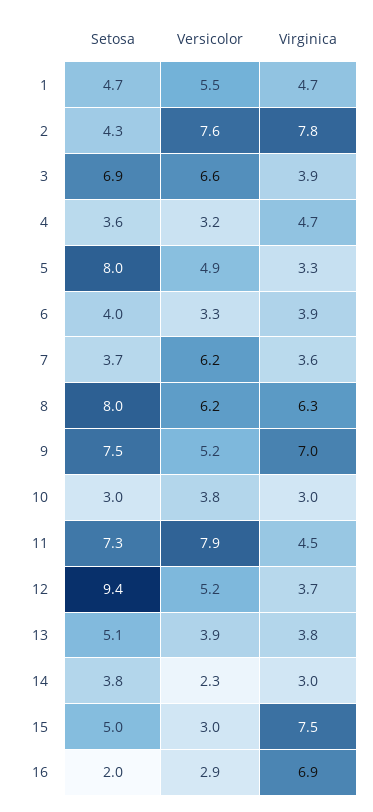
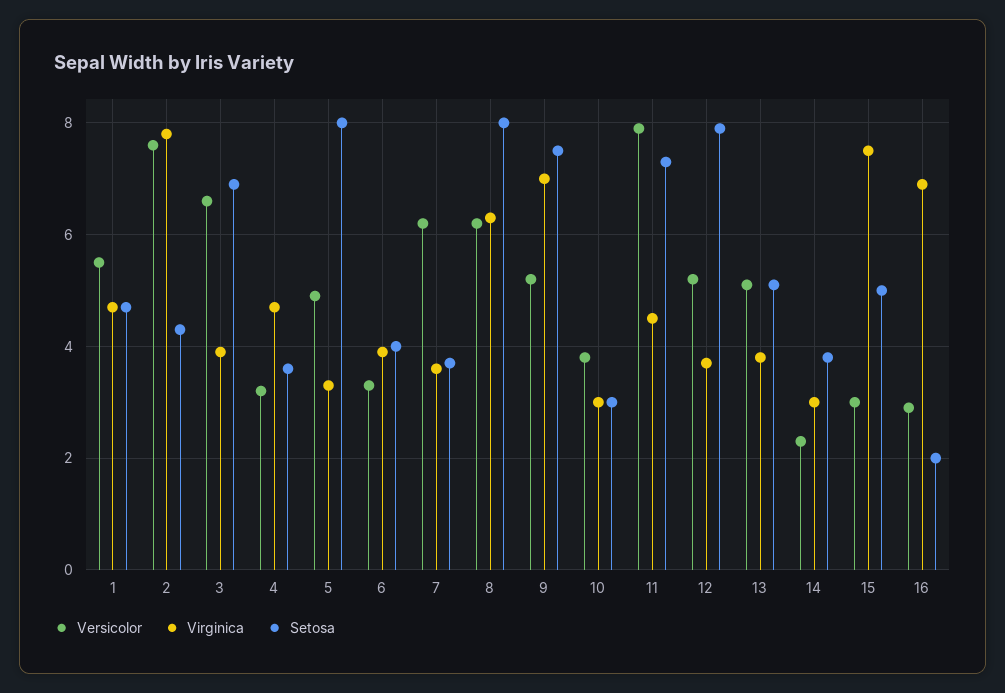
  {
    "Setosa": {
      "1": 4.7,
      "2": 4.3,
      "3": 6.9,
      "4": 3.6,
      "5": 8,
      "6": 4,
      "7": 3.7,
      "8": 8,
      "9": 7.5,
      "10": 3,
      "11": 7.3,
-     "12": 9.4,
+     "12": 8,
      "13": 5.1,
      "14": 3.8,
      "15": 5,
      "16": 2
    },
    "Versicolor": {
      "1": 5.5,
      "2": 7.6,
      "3": 6.6,
      "4": 3.2,
      "5": 4.9,
      "6": 3.3,
      "7": 6.2,
      "8": 6.2,
      "9": 5.2,
      "10": 3.8,
      "11": 7.9,
      "12": 5.2,
-     "13": 3.9,
+     "13": 5,
      "14": 2.3,
      "15": 3,
      "16": 2.9
    },
    "Virginica": {
      "1": 4.7,
      "2": 7.8,
      "3": 3.9,
      "4": 4.7,
      "5": 3.3,
      "6": 3.9,
      "7": 3.6,
      "8": 6.3,
      "9": 7,
      "10": 3,
      "11": 4.5,
      "12": 3.7,
      "13": 3.8,
      "14": 3,
      "15": 7.5,
      "16": 6.9
    }
  }

